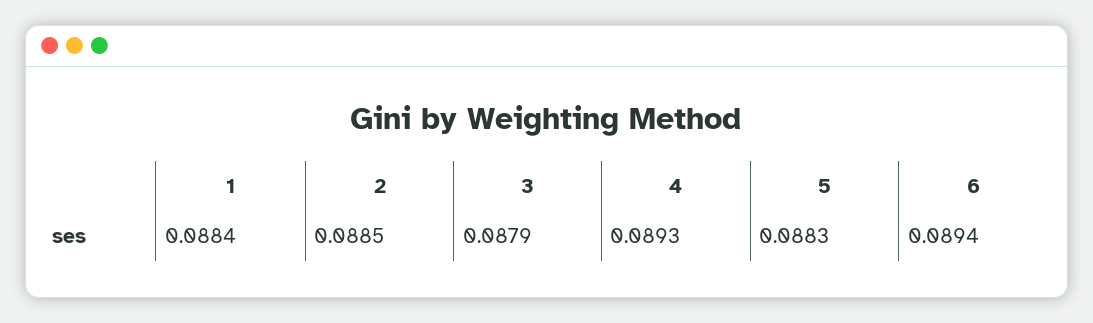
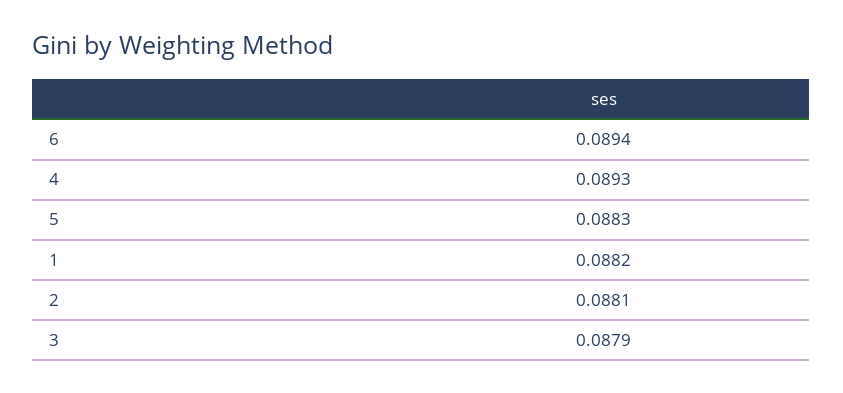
  {
-   "1": 0.0884,
+   "1": 0.0882,
-   "2": 0.0885,
+   "2": 0.0881,
    "3": 0.0879,
    "4": 0.0893,
    "5": 0.0883,
    "6": 0.0894
  }

